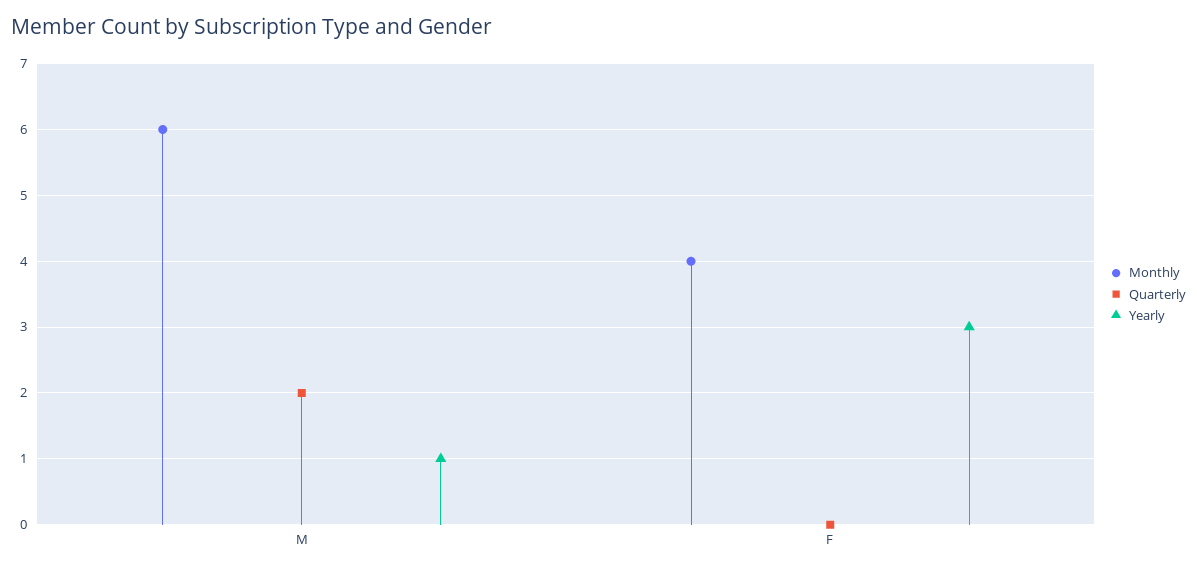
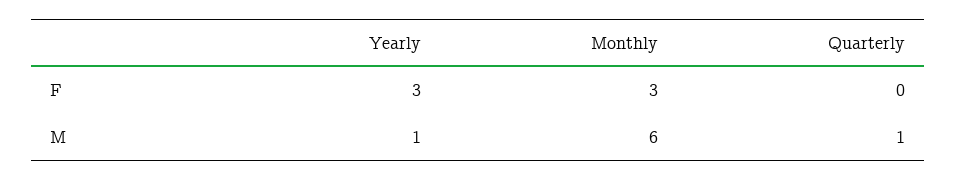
  {
    "Monthly": {
      "M": 6,
-     "F": 4
+     "F": 3
    },
    "Quarterly": {
-     "M": 2,
+     "M": 1,
      "F": 0
    },
    "Yearly": {
      "M": 1,
      "F": 3
    }
  }

